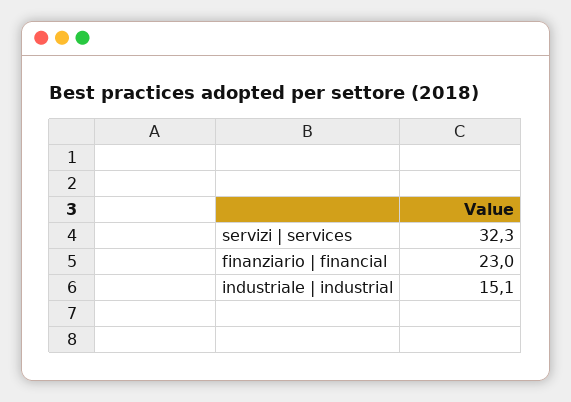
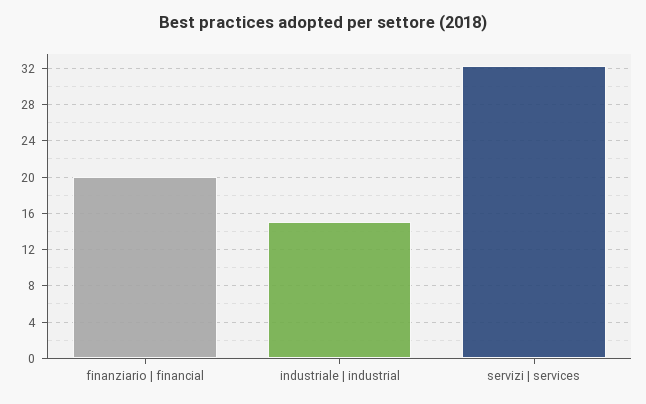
  {
    "servizi | services": 32.3,
-   "finanziario | financial": 23,
+   "finanziario | financial": 20,
    "industriale | industrial": 15.1
  }

